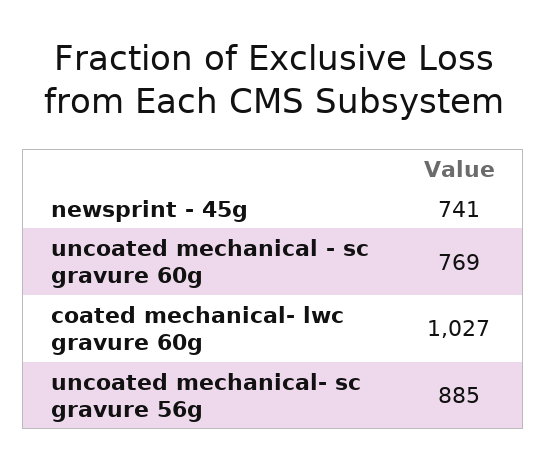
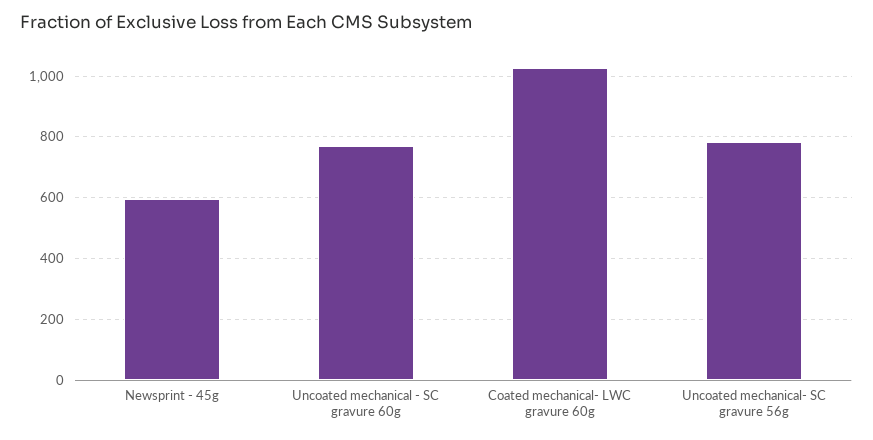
  {
-   "newsprint - 45g": 741,
+   "newsprint - 45g": 600,
    "uncoated mechanical - sc gravure 60g": 769,
    "coated mechanical- lwc gravure 60g": 1027,
-   "uncoated mechanical- sc gravure 56g": 885
+   "uncoated mechanical- sc gravure 56g": 780
  }

